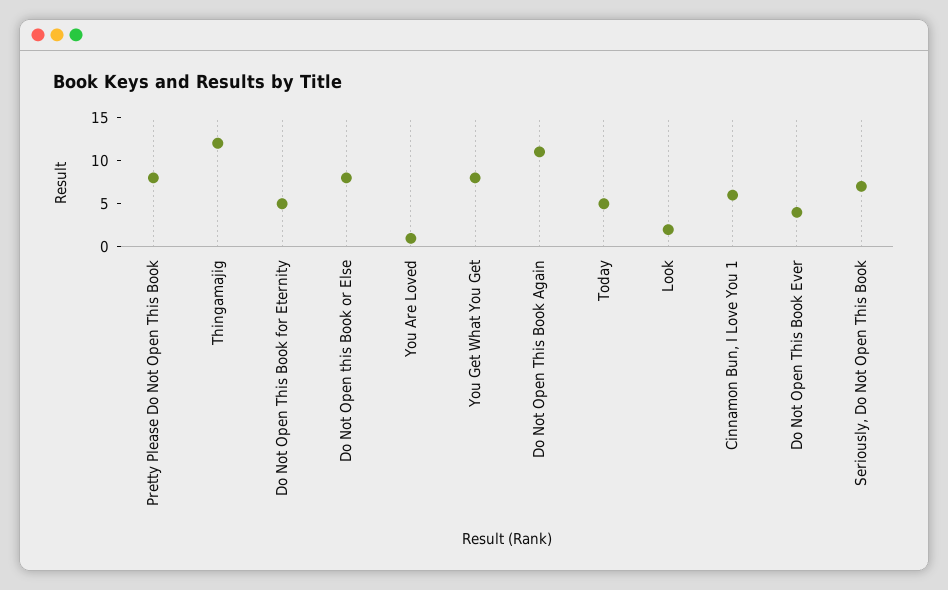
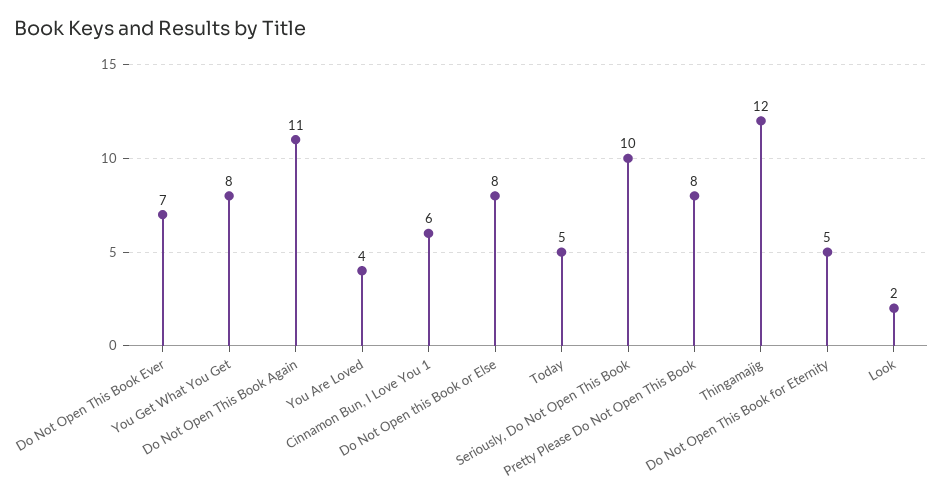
  {
    "Pretty Please Do Not Open This Book": 8,
    "Thingamajig": 12,
    "Do Not Open This Book for Eternity": 5,
    "Do Not Open this Book or Else": 8,
-   "You Are Loved": 1,
+   "You Are Loved": 4,
    "You Get What You Get": 8,
    "Do Not Open This Book Again": 11,
    "Today": 5,
    "Look": 2,
    "Cinnamon Bun, I Love You 1": 6,
-   "Do Not Open This Book Ever": 4,
+   "Do Not Open This Book Ever": 7,
-   "Seriously, Do Not Open This Book": 7
+   "Seriously, Do Not Open This Book": 10
  }

